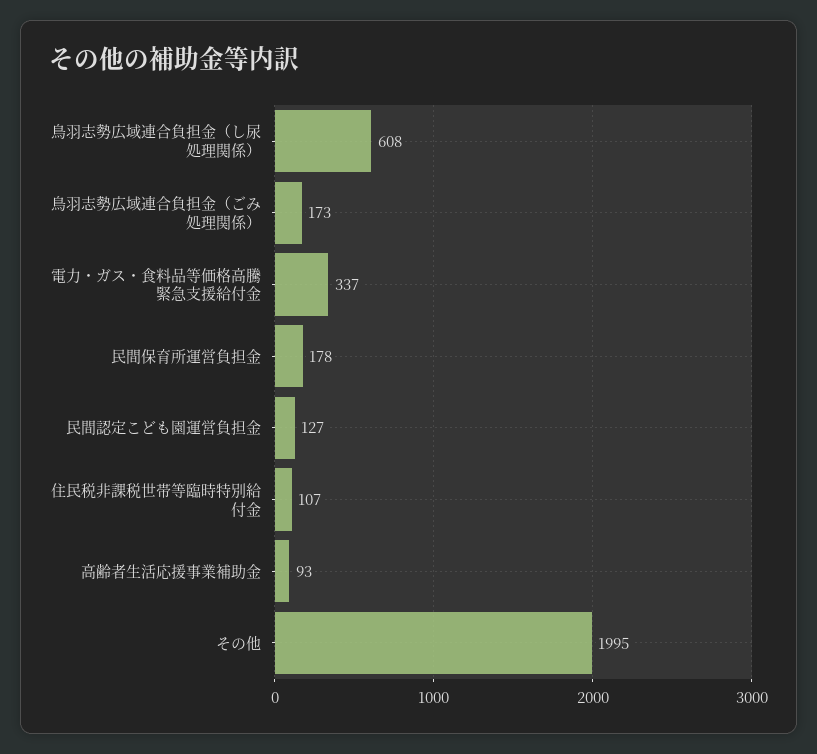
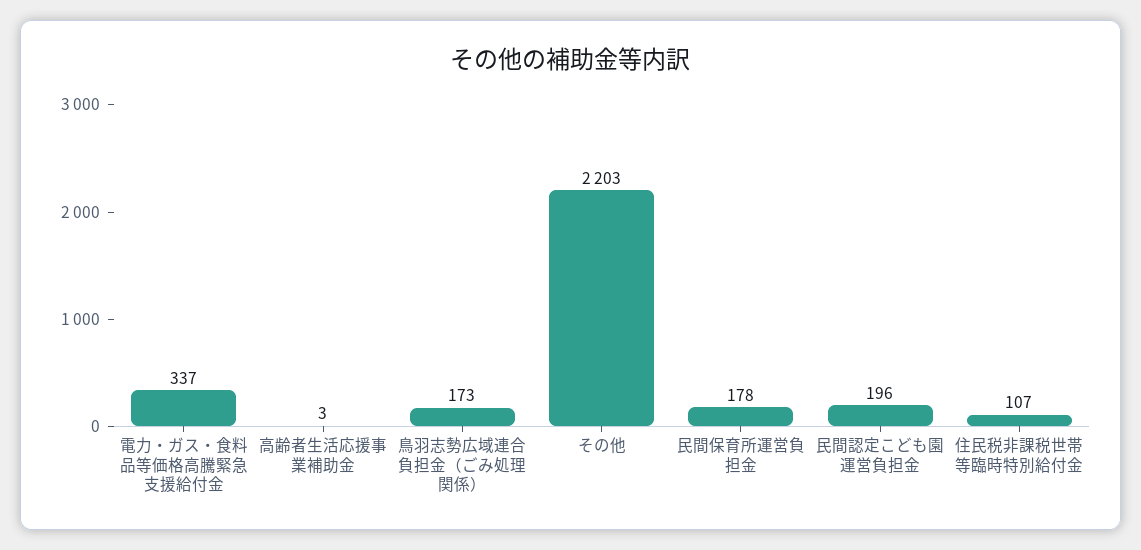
  {
-   "鳥羽志勢広域連合負担金（し尿処理関係）": 608,
    "鳥羽志勢広域連合負担金（ごみ処理関係）": 173,
    "電力・ガス・食料品等価格高騰緊急支援給付金": 337,
    "民間保育所運営負担金": 178,
-   "民間認定こども園運営負担金": 127,
+   "民間認定こども園運営負担金": 196,
    "住民税非課税世帯等臨時特別給付金": 107,
-   "高齢者生活応援事業補助金": 93,
+   "高齢者生活応援事業補助金": 3,
-   "その他": 1995
+   "その他": 2203
  }

